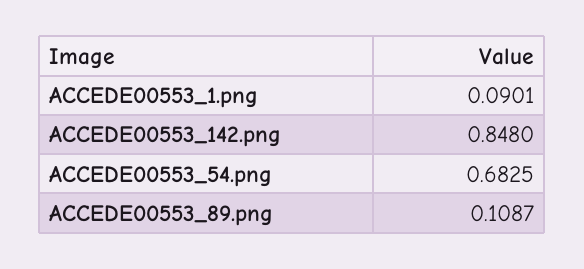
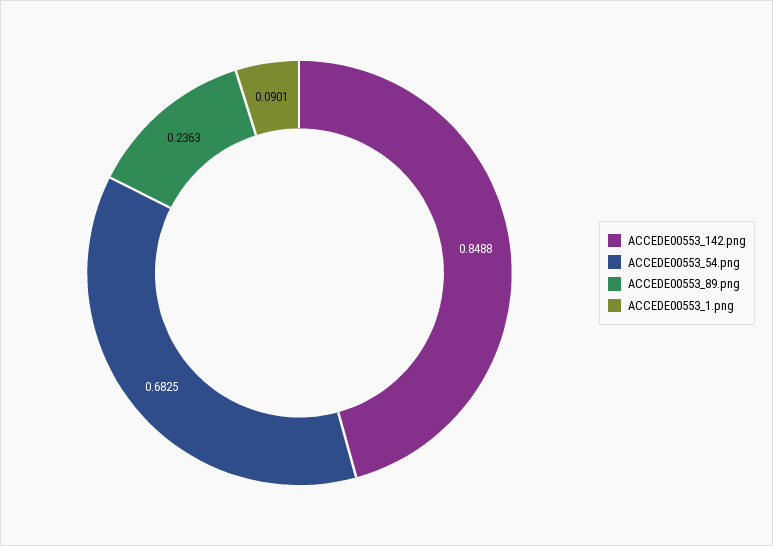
  {
    "ACCEDE00553_1.png": 0.0901,
-   "ACCEDE00553_142.png": 0.848,
+   "ACCEDE00553_142.png": 0.8488,
    "ACCEDE00553_54.png": 0.6825,
-   "ACCEDE00553_89.png": 0.1087
+   "ACCEDE00553_89.png": 0.2363
  }

